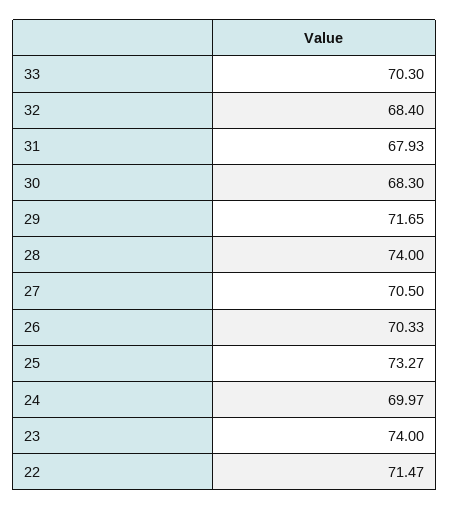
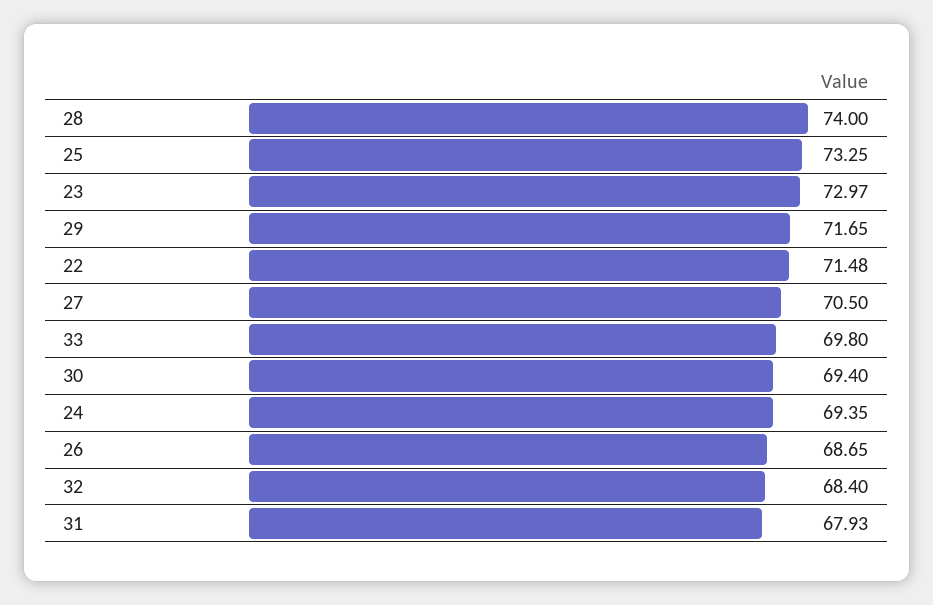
  {
-   "33": 70.3,
+   "33": 69.8,
    "32": 68.4,
    "31": 67.93,
-   "30": 68.3,
+   "30": 69.4,
    "29": 71.65,
    "28": 74,
    "27": 70.5,
-   "26": 70.33,
+   "26": 68.65,
-   "25": 73.27,
+   "25": 73.25,
-   "24": 69.97,
+   "24": 69.35,
-   "23": 74,
+   "23": 72.97,
-   "22": 71.47
+   "22": 71.48
  }

